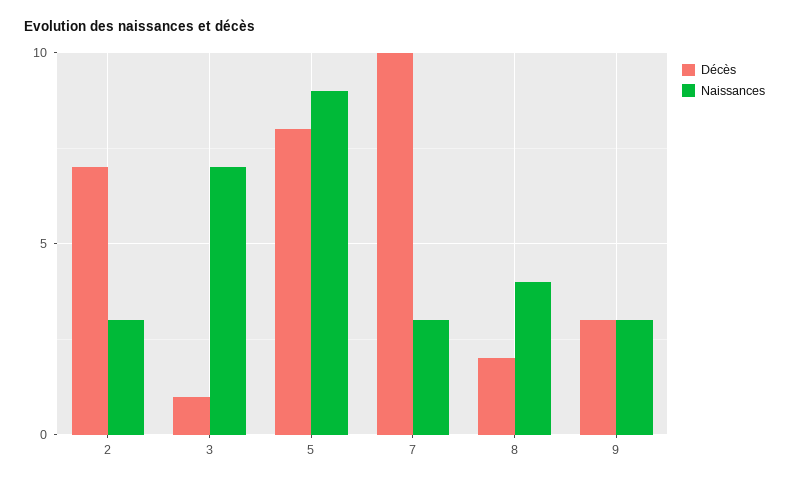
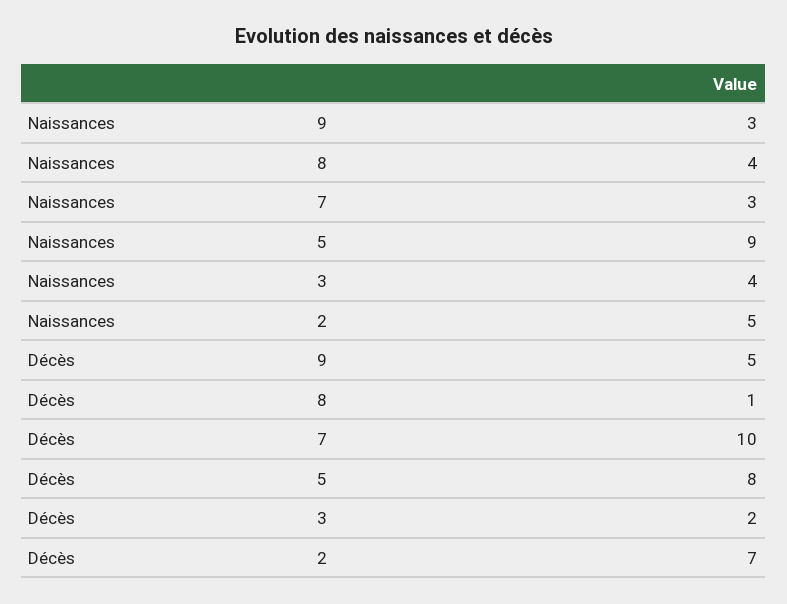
  {
    "Décès": {
      "2": 7,
-     "3": 1,
+     "3": 2,
      "5": 8,
      "7": 10,
-     "8": 2,
+     "8": 1,
-     "9": 3
+     "9": 5
    },
    "Naissances": {
-     "2": 3,
+     "2": 5,
-     "3": 7,
+     "3": 4,
      "5": 9,
      "7": 3,
      "8": 4,
      "9": 3
    }
  }

